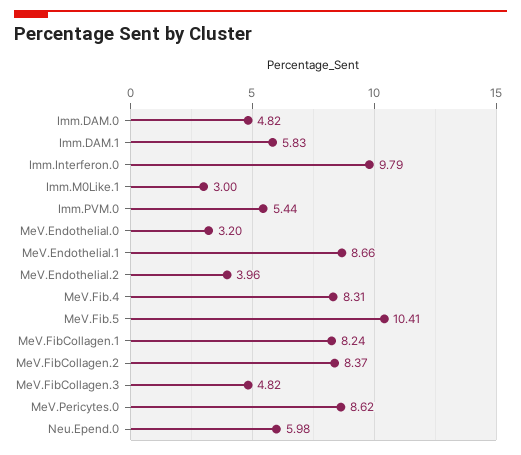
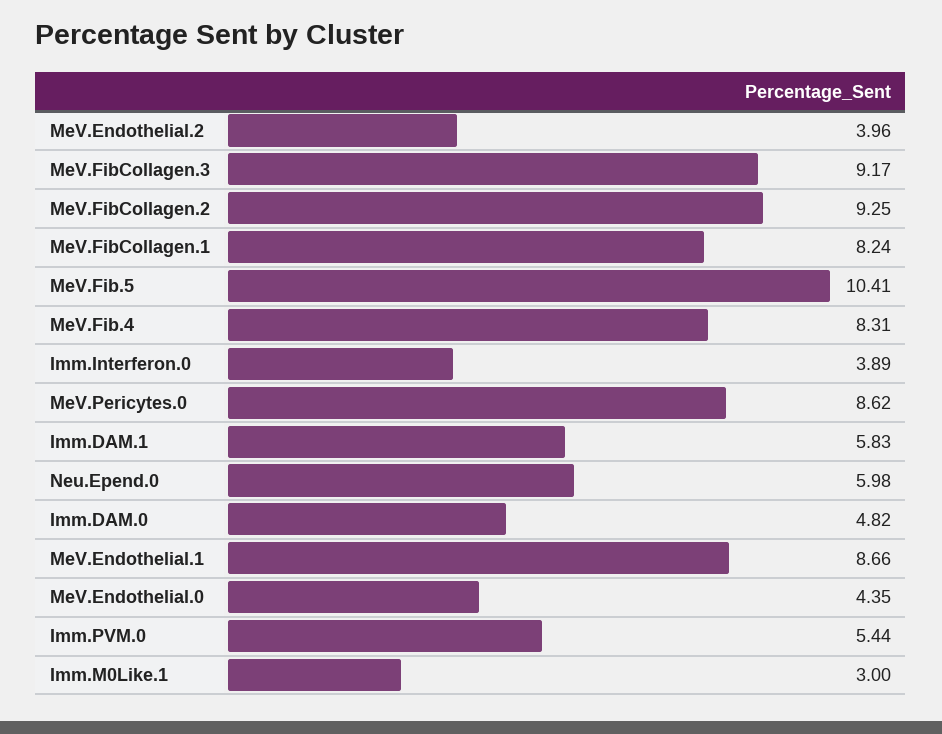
  {
    "Imm.DAM.0": 4.82,
    "Imm.DAM.1": 5.83,
-   "Imm.Interferon.0": 9.79,
+   "Imm.Interferon.0": 3.89,
    "Imm.M0Like.1": 3,
    "Imm.PVM.0": 5.44,
-   "MeV.Endothelial.0": 3.2,
+   "MeV.Endothelial.0": 4.35,
    "MeV.Endothelial.1": 8.66,
    "MeV.Endothelial.2": 3.96,
    "MeV.Fib.4": 8.31,
    "MeV.Fib.5": 10.41,
    "MeV.FibCollagen.1": 8.24,
-   "MeV.FibCollagen.2": 8.37,
+   "MeV.FibCollagen.2": 9.25,
-   "MeV.FibCollagen.3": 4.82,
+   "MeV.FibCollagen.3": 9.17,
    "MeV.Pericytes.0": 8.62,
    "Neu.Epend.0": 5.98
  }

